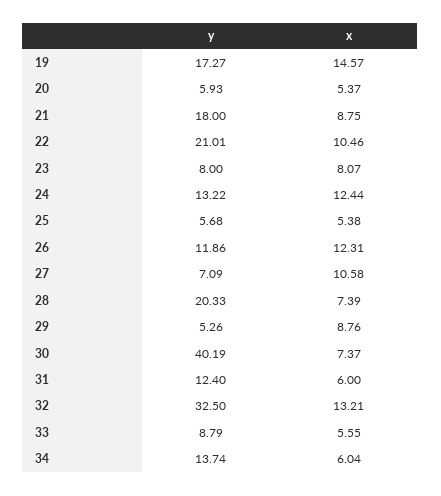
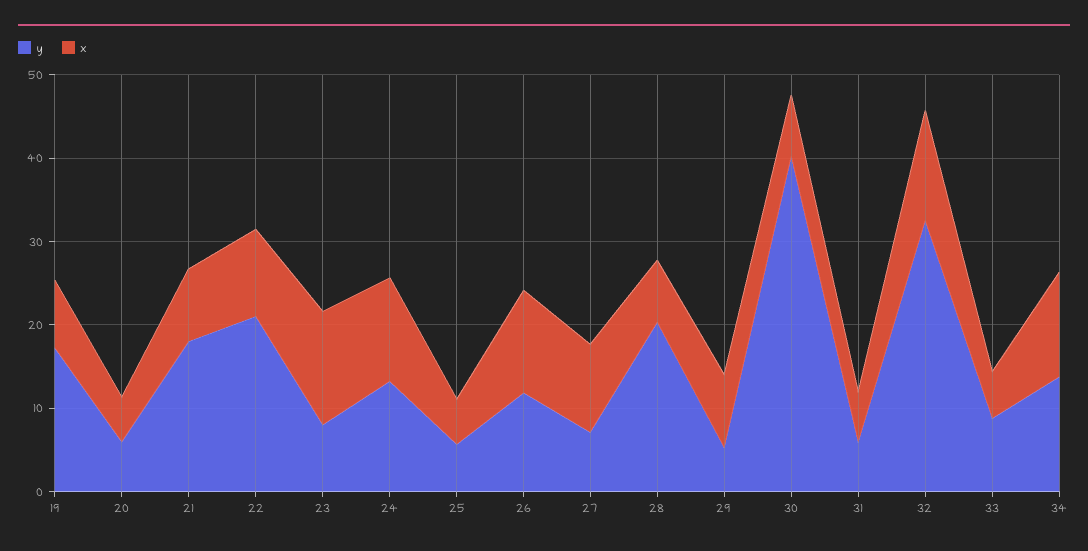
  {
    "y": {
      "19": 17.27,
      "20": 5.93,
      "21": 18,
      "22": 21.01,
      "23": 8,
      "24": 13.22,
      "25": 5.68,
      "26": 11.86,
      "27": 7.09,
      "28": 20.33,
      "29": 5.26,
      "30": 40.19,
-     "31": 12.4,
+     "31": 6,
      "32": 32.5,
      "33": 8.79,
      "34": 13.74
    },
    "x": {
-     "19": 14.57,
+     "19": 8,
      "20": 5.37,
      "21": 8.75,
      "22": 10.46,
-     "23": 8.07,
+     "23": 14,
      "24": 12.44,
      "25": 5.38,
      "26": 12.31,
      "27": 10.58,
      "28": 7.39,
      "29": 8.76,
      "30": 7.37,
      "31": 6,
      "32": 13.21,
      "33": 5.55,
-     "34": 6.04
+     "34": 12
    }
  }

